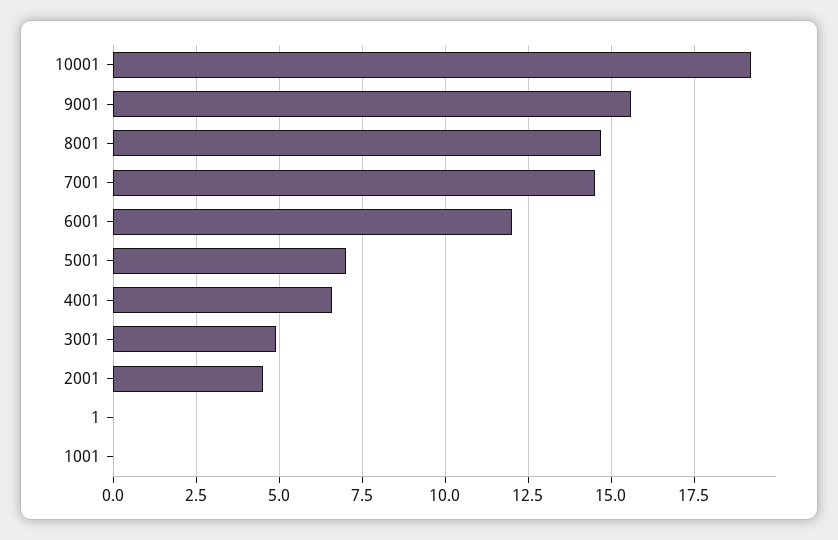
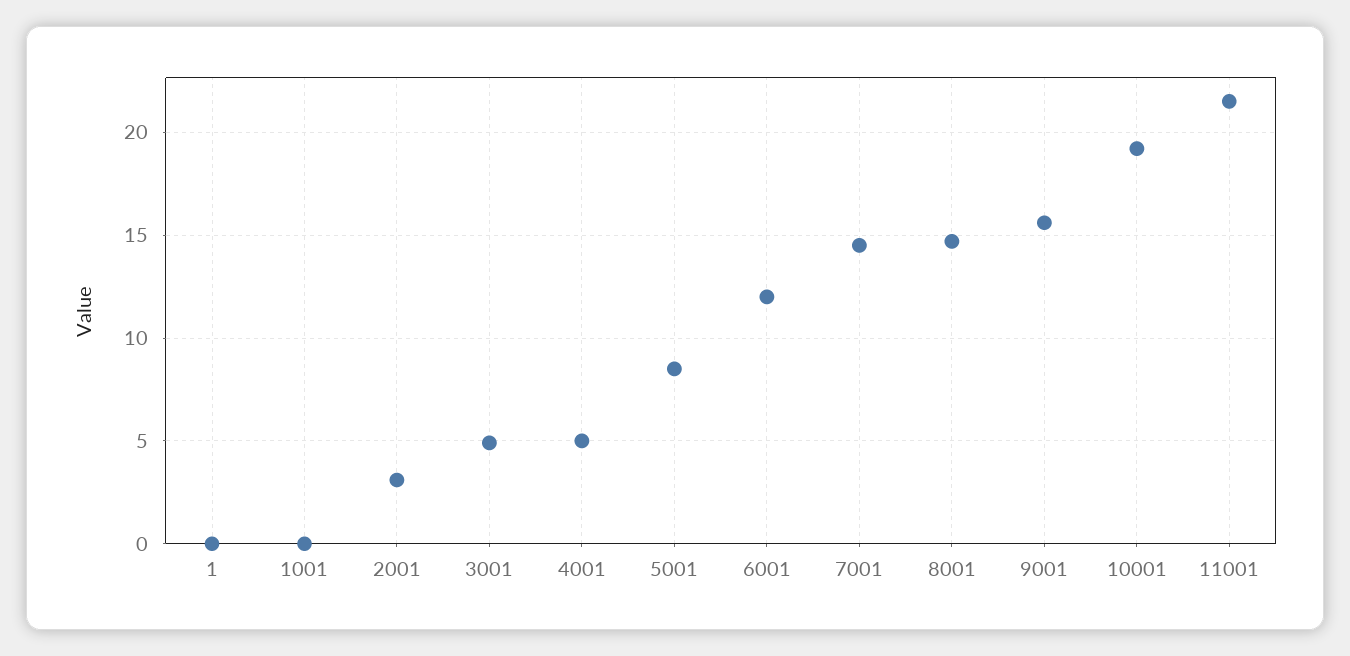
  {
    "10001": 19,
    "9001": 15.5,
    "8001": 14.5,
    "7001": 14.5,
    "6001": 12,
-   "5001": 7,
+   "5001": 8.5,
-   "4001": 6.5,
+   "4001": 5,
    "3001": 5,
-   "2001": 4.5,
+   "2001": 3,
    "1": 0,
-   "1001": 0
+   "1001": 0,
+   "11001": 21.5
  }

